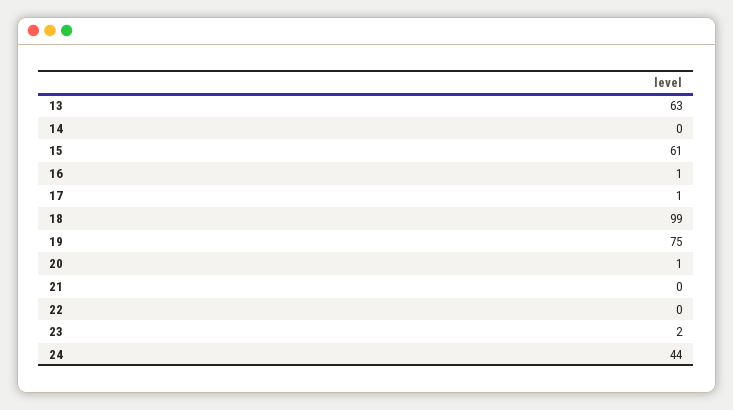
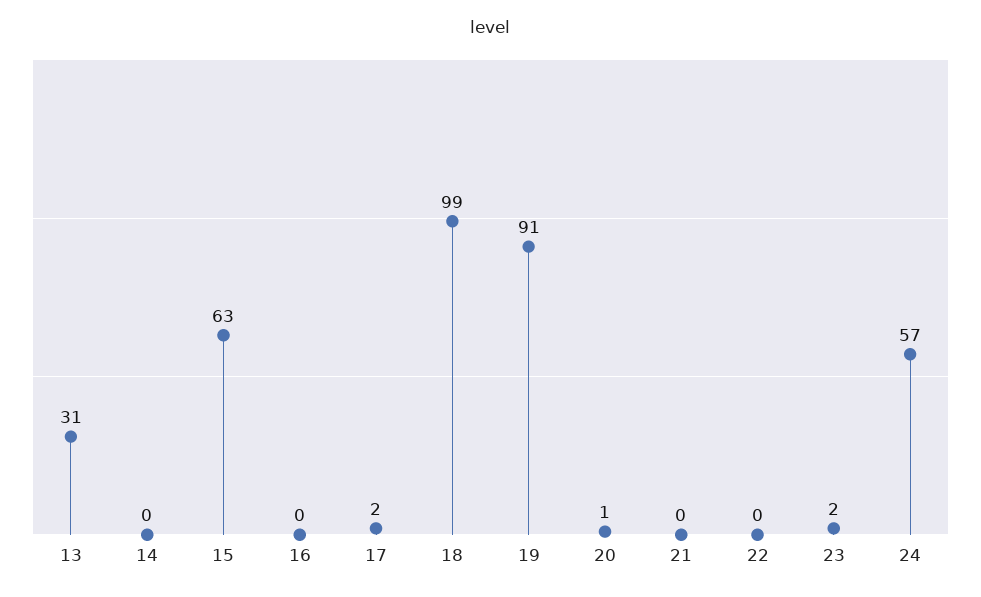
  {
-   "13": 63,
+   "13": 31,
    "14": 0,
-   "15": 61,
+   "15": 63,
-   "16": 1,
+   "16": 0,
-   "17": 1,
+   "17": 2,
    "18": 99,
-   "19": 75,
+   "19": 91,
    "20": 1,
    "21": 0,
    "22": 0,
    "23": 2,
-   "24": 44
+   "24": 57
  }

